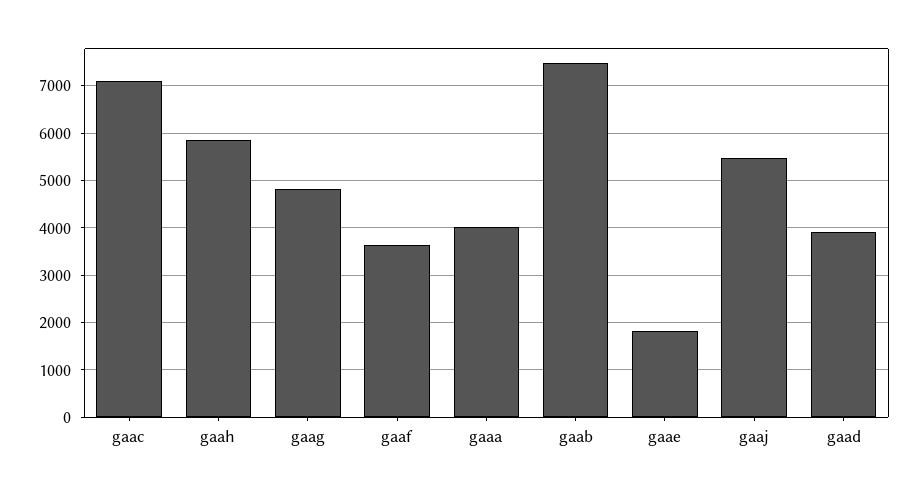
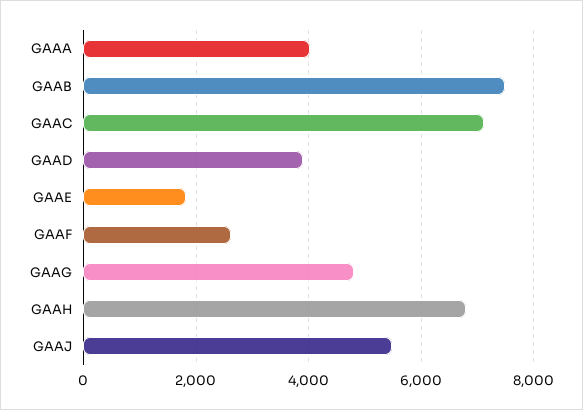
  {
    "gaac": 7200,
-   "gaah": 5800,
+   "gaah": 6800,
    "gaag": 4800,
-   "gaaf": 3600,
+   "gaaf": 2600,
    "gaaa": 4000,
    "gaab": 7400,
    "gaae": 1800,
    "gaaj": 5400,
    "gaad": 4000
  }

